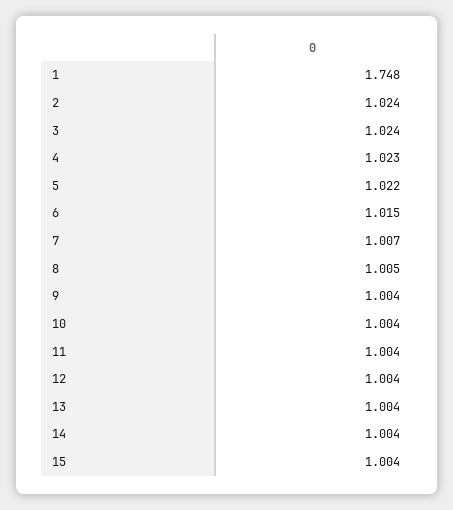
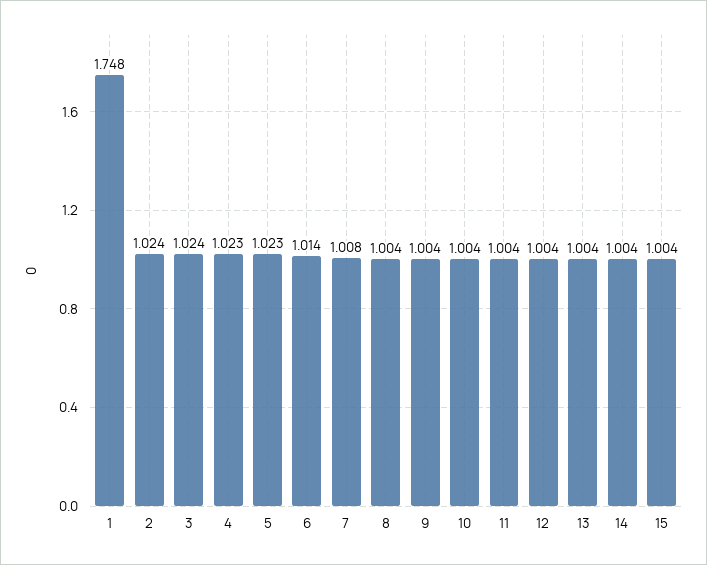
  {
    "1": 1.748,
    "2": 1.024,
    "3": 1.024,
    "4": 1.023,
-   "5": 1.022,
+   "5": 1.023,
-   "6": 1.015,
+   "6": 1.014,
-   "7": 1.007,
+   "7": 1.008,
-   "8": 1.005,
+   "8": 1.004,
    "9": 1.004,
    "10": 1.004,
    "11": 1.004,
    "12": 1.004,
    "13": 1.004,
    "14": 1.004,
    "15": 1.004
  }

